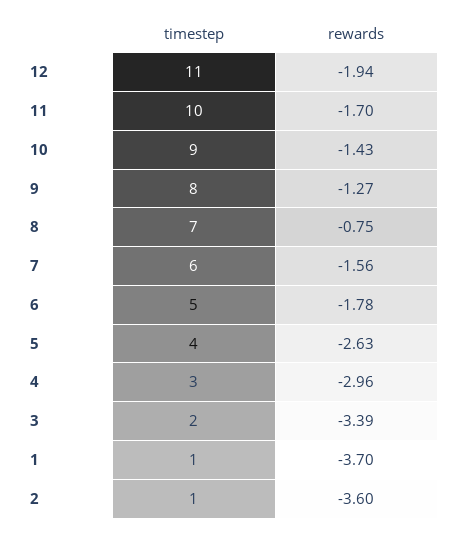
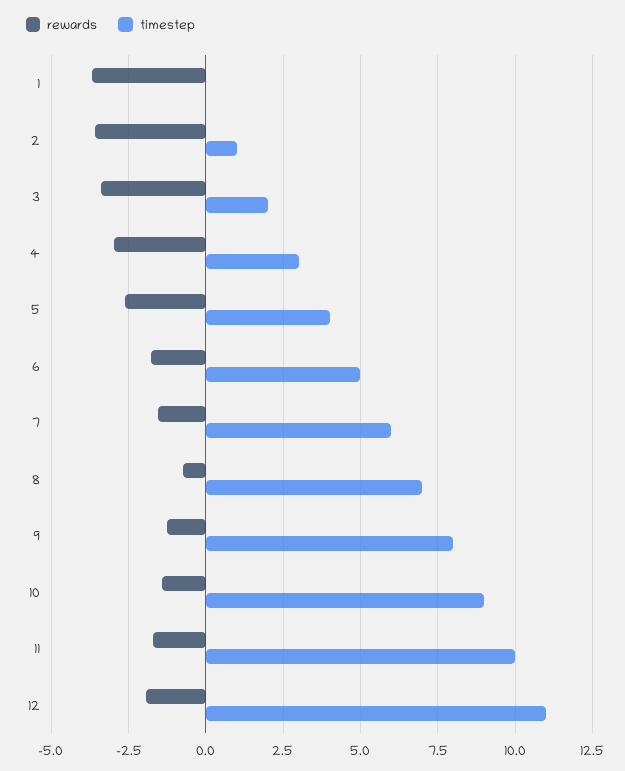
  {
    "timestep": {
      "12": 11,
      "11": 10,
      "10": 9,
      "9": 8,
      "8": 7,
      "7": 6,
      "6": 5,
      "5": 4,
      "4": 3,
      "3": 2,
-     "1": 1,
+     "1": 0,
      "2": 1
    },
    "rewards": {
      "12": -1.94,
      "11": -1.7,
      "10": -1.43,
      "9": -1.27,
      "8": -0.75,
      "7": -1.56,
      "6": -1.78,
      "5": -2.63,
      "4": -2.96,
      "3": -3.39,
      "1": -3.7,
      "2": -3.6
    }
  }

